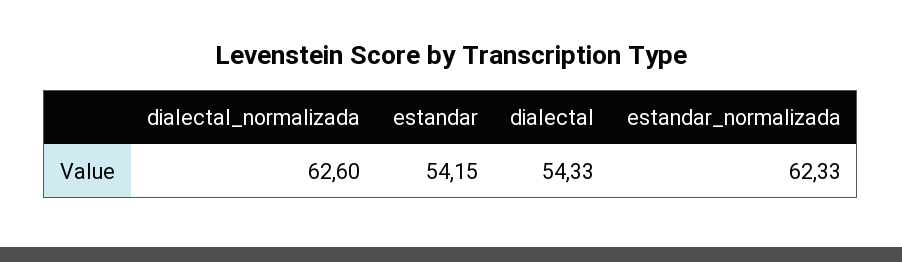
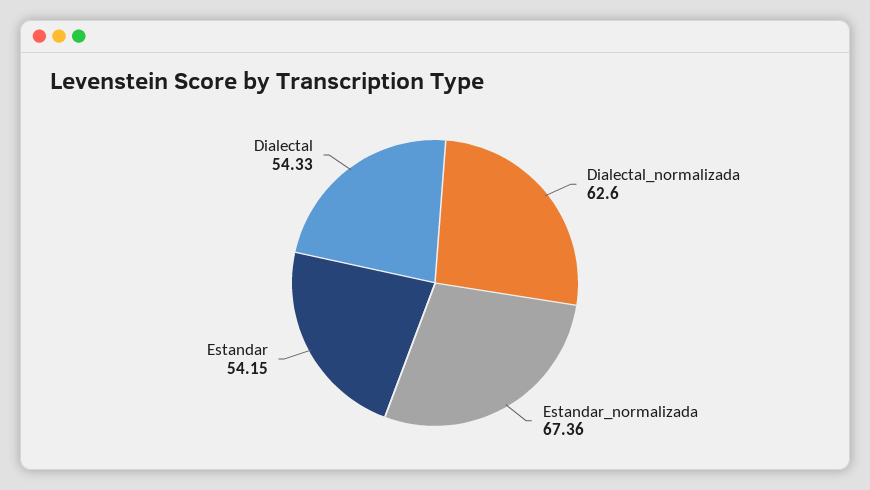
  {
    "dialectal_normalizada": 62.6,
    "estandar": 54.15,
    "dialectal": 54.33,
-   "estandar_normalizada": 62.33
+   "estandar_normalizada": 67.36
  }

